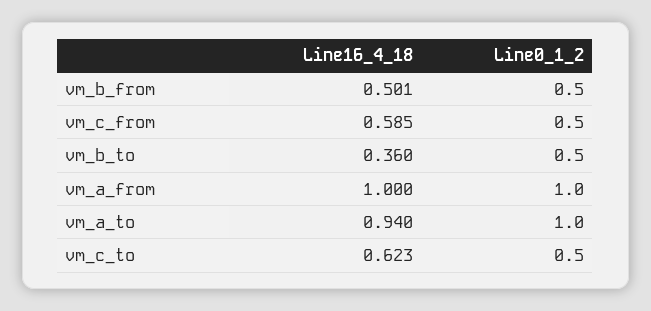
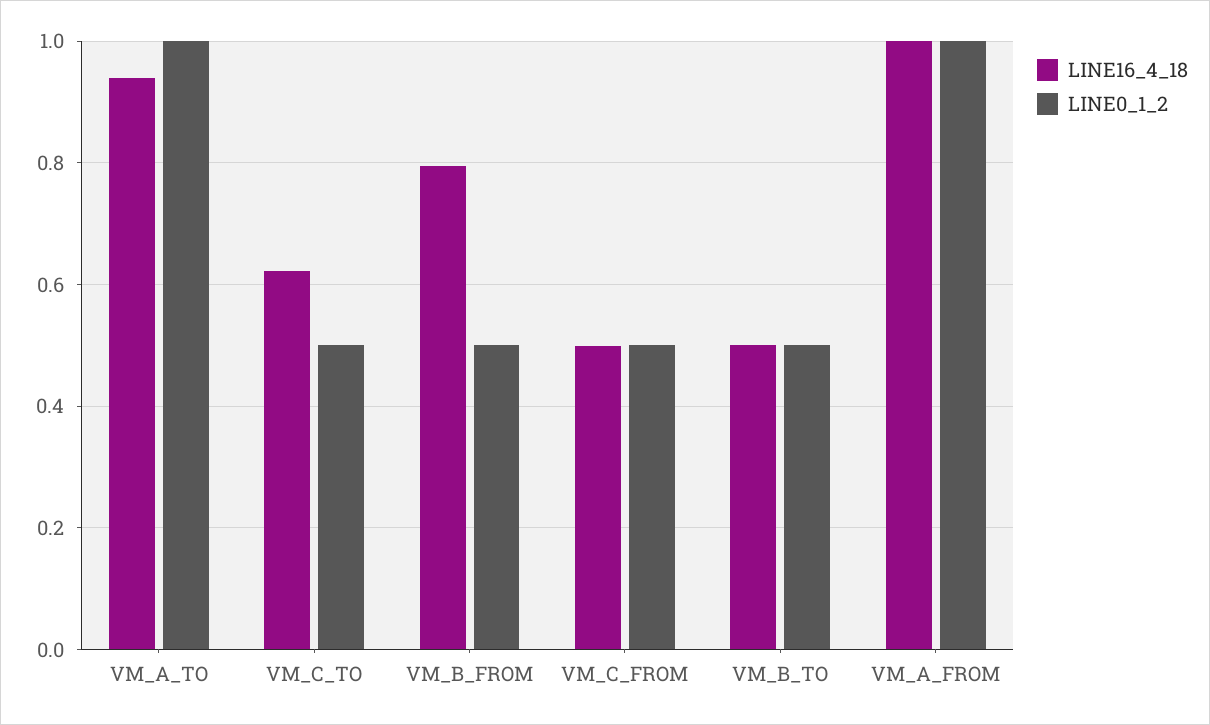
  {
    "Line16_4_18": {
-     "vm_b_from": 0.501,
+     "vm_b_from": 0.8,
-     "vm_c_from": 0.585,
+     "vm_c_from": 0.5,
-     "vm_b_to": 0.36,
+     "vm_b_to": 0.5,
      "vm_a_from": 1,
      "vm_a_to": 0.94,
      "vm_c_to": 0.623
    },
    "Line0_1_2": {
      "vm_b_from": 0.5,
      "vm_c_from": 0.5,
      "vm_b_to": 0.5,
      "vm_a_from": 1,
      "vm_a_to": 1,
      "vm_c_to": 0.5
    }
  }

